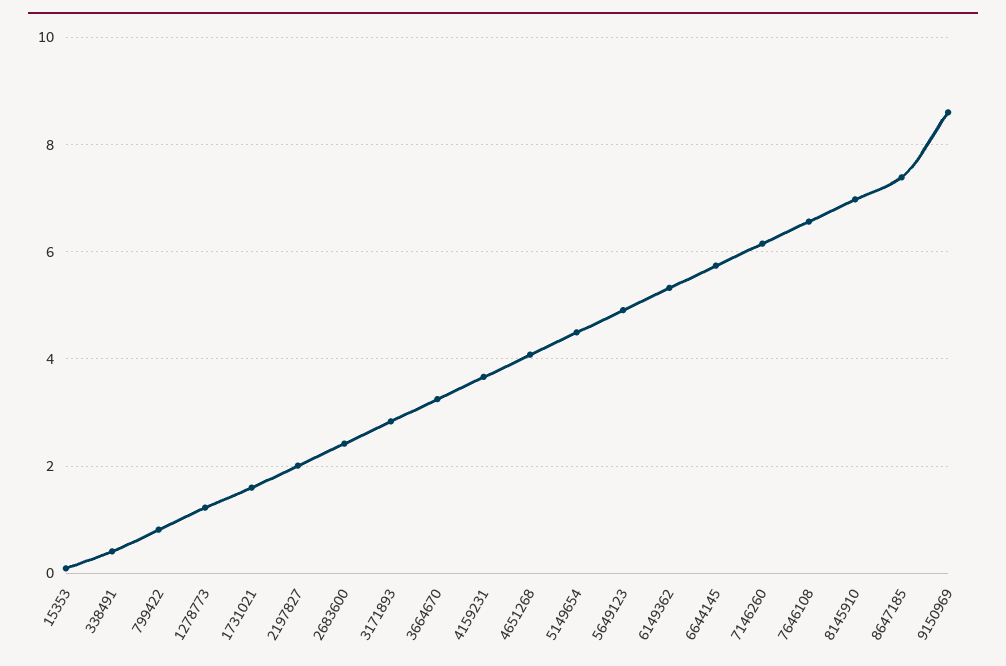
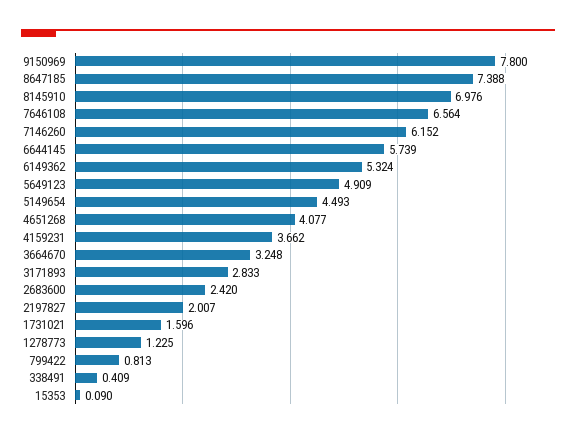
  {
    "15353": 0.09,
    "338491": 0.409,
    "799422": 0.813,
    "1278773": 1.225,
    "1731021": 1.596,
    "2197827": 2.007,
    "2683600": 2.42,
    "3171893": 2.833,
    "3664670": 3.248,
    "4159231": 3.662,
    "4651268": 4.077,
    "5149654": 4.493,
    "5649123": 4.909,
    "6149362": 5.324,
    "6644145": 5.739,
    "7146260": 6.152,
    "7646108": 6.564,
    "8145910": 6.976,
    "8647185": 7.388,
-   "9150969": 8.6
+   "9150969": 7.8
  }

